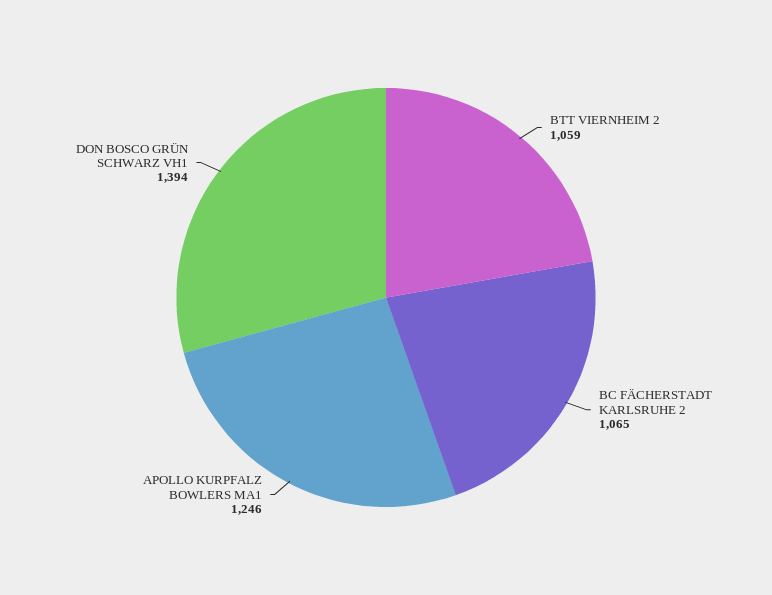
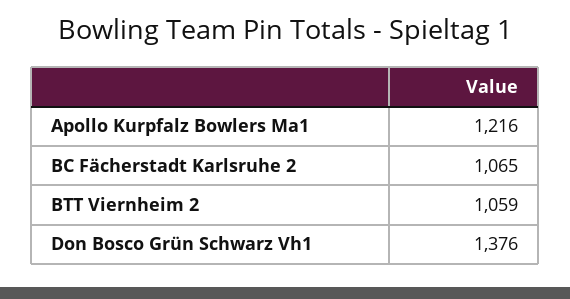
  {
    "BTT VIERNHEIM 2": 1059,
    "BC FÄCHERSTADT KARLSRUHE 2": 1065,
-   "APOLLO KURPFALZ BOWLERS MA1": 1246,
+   "APOLLO KURPFALZ BOWLERS MA1": 1216,
-   "DON BOSCO GRÜN SCHWARZ VH1": 1394
+   "DON BOSCO GRÜN SCHWARZ VH1": 1376
  }

